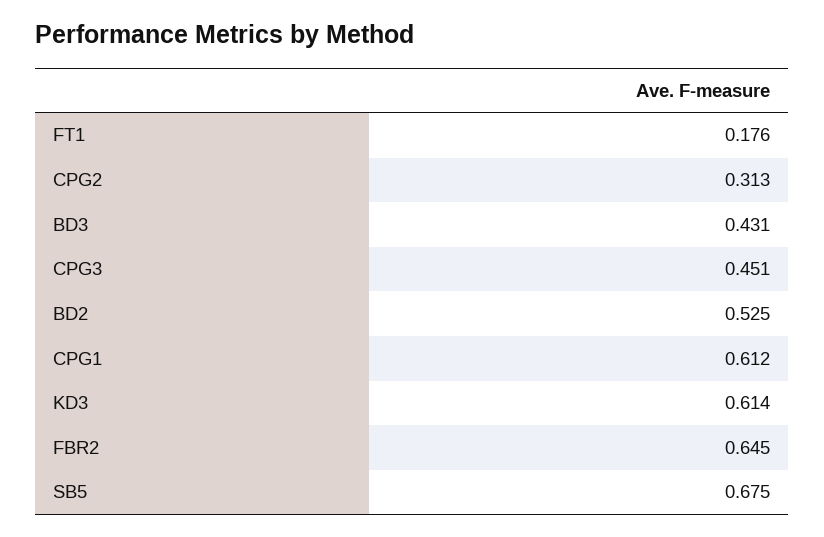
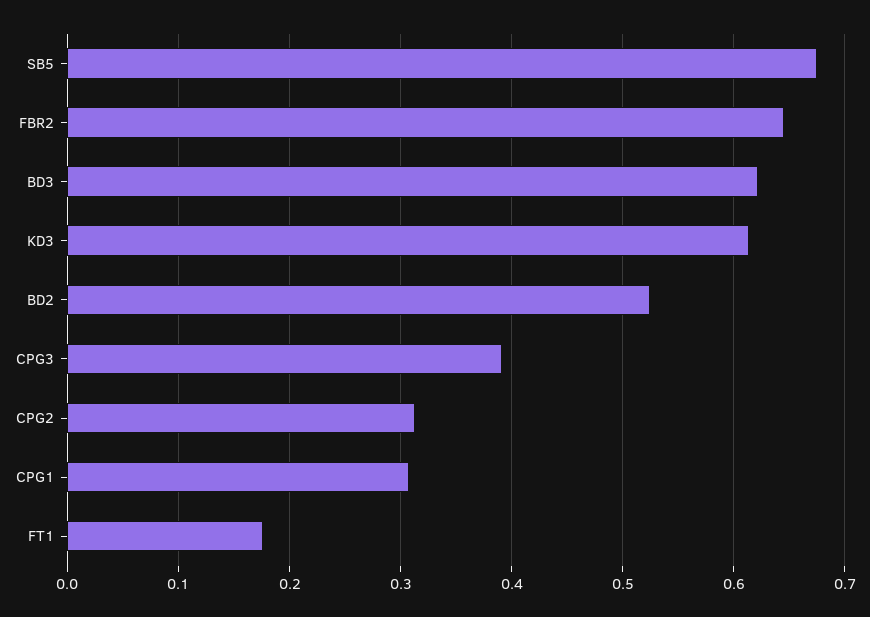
  {
    "FT1": 0.176,
    "CPG2": 0.313,
-   "BD3": 0.431,
+   "BD3": 0.62,
-   "CPG3": 0.451,
+   "CPG3": 0.39,
    "BD2": 0.525,
-   "CPG1": 0.612,
+   "CPG1": 0.31,
    "KD3": 0.614,
    "FBR2": 0.645,
    "SB5": 0.675
  }

